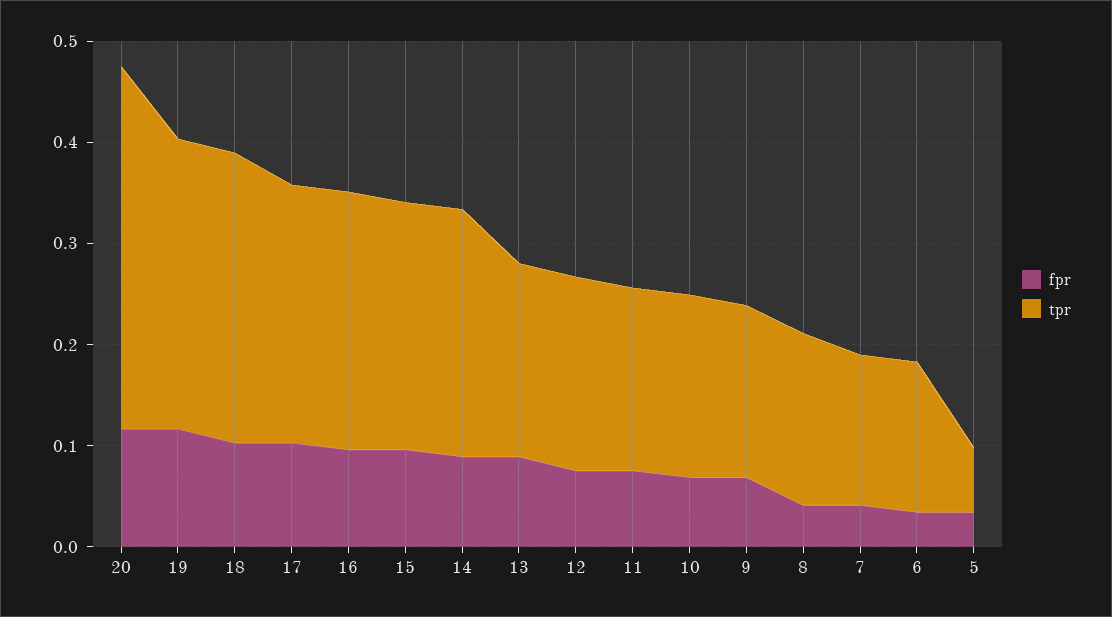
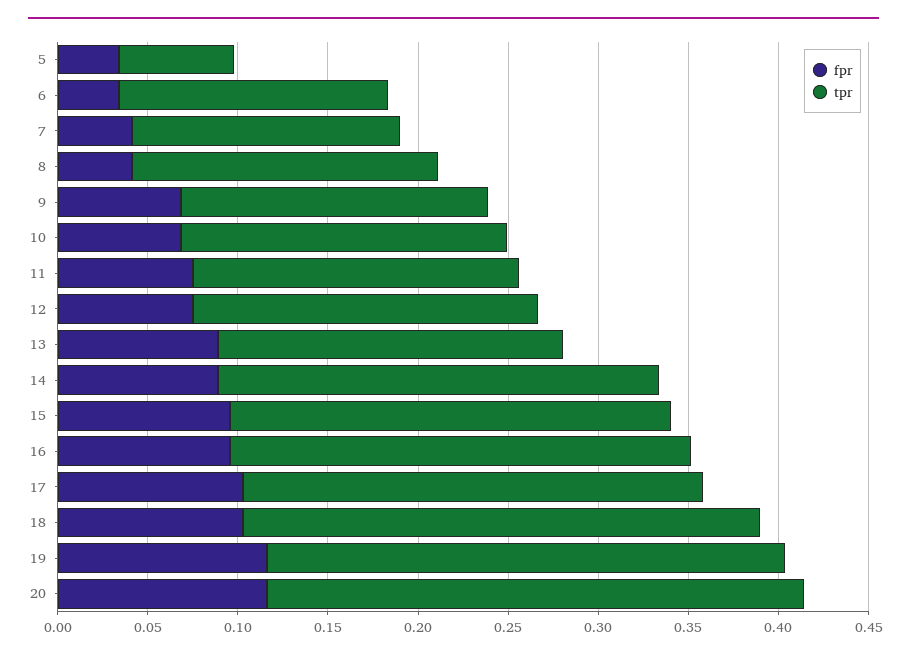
  {
    "fpr": {
      "20": 0.12,
      "19": 0.12,
      "18": 0.1,
      "17": 0.1,
      "16": 0.1,
      "15": 0.1,
      "14": 0.09,
      "13": 0.09,
      "12": 0.08,
      "11": 0.08,
      "10": 0.07,
      "9": 0.07,
      "8": 0.04,
      "7": 0.04,
      "6": 0.03,
      "5": 0.03
    },
    "tpr": {
-     "20": 0.36,
+     "20": 0.3,
      "19": 0.29,
      "18": 0.29,
      "17": 0.26,
      "16": 0.26,
      "15": 0.24,
      "14": 0.24,
      "13": 0.19,
      "12": 0.19,
      "11": 0.18,
      "10": 0.18,
      "9": 0.17,
      "8": 0.17,
      "7": 0.15,
      "6": 0.15,
      "5": 0.06
    }
  }

